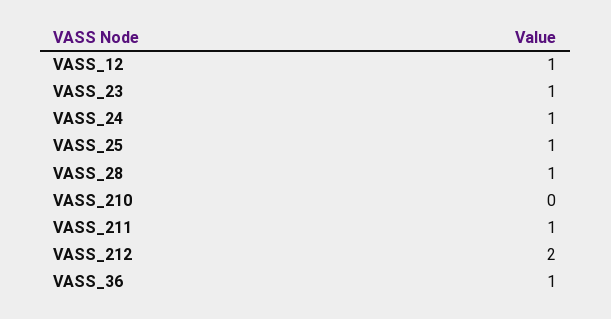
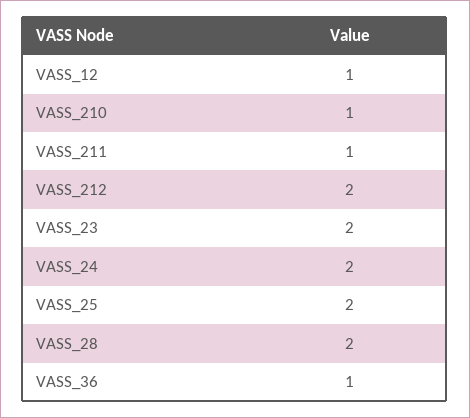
  {
    "VASS_12": 1,
-   "VASS_23": 1,
+   "VASS_23": 2,
-   "VASS_24": 1,
+   "VASS_24": 2,
-   "VASS_25": 1,
+   "VASS_25": 2,
-   "VASS_28": 1,
+   "VASS_28": 2,
-   "VASS_210": 0,
+   "VASS_210": 1,
    "VASS_211": 1,
    "VASS_212": 2,
    "VASS_36": 1
  }

